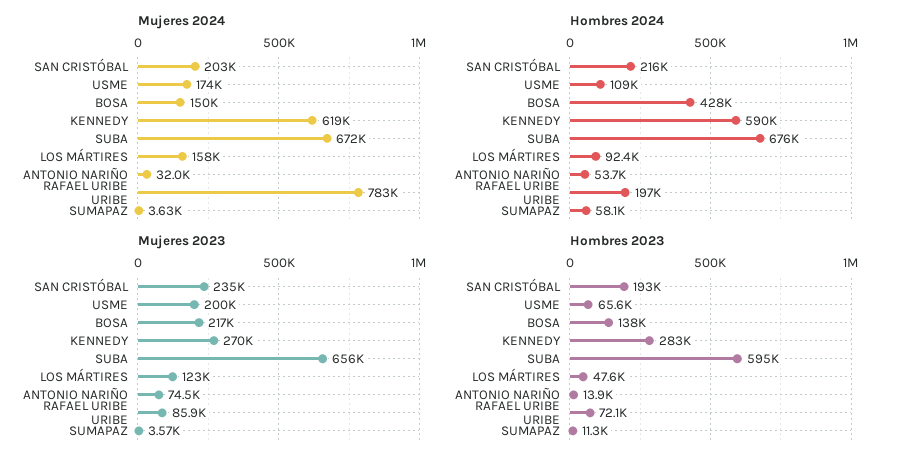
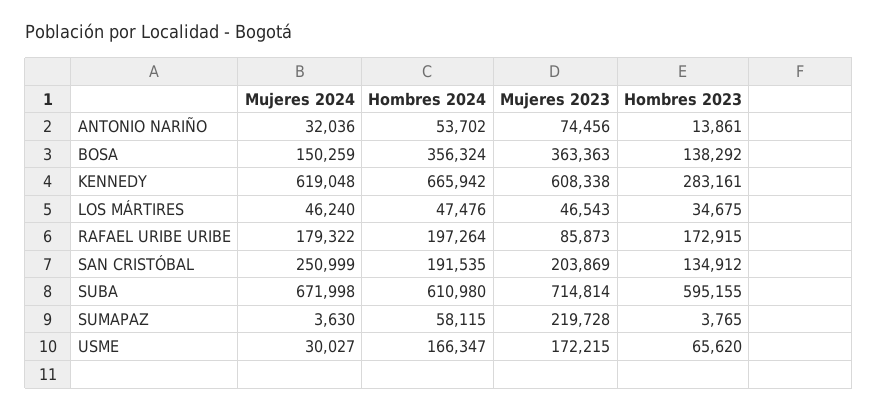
  {
    "Mujeres 2024": {
-     "SAN CRISTÓBAL": 203000,
+     "SAN CRISTÓBAL": 250999,
-     "USME": 174000,
+     "USME": 30027,
      "BOSA": 150259,
      "KENNEDY": 619048,
      "SUBA": 671998,
-     "LOS MÁRTIRES": 158000,
+     "LOS MÁRTIRES": 46240,
      "ANTONIO NARIÑO": 32036,
-     "RAFAEL URIBE URIBE": 783000,
+     "RAFAEL URIBE URIBE": 179322,
      "SUMAPAZ": 3630
    },
    "Hombres 2024": {
-     "SAN CRISTÓBAL": 216000,
+     "SAN CRISTÓBAL": 191535,
-     "USME": 109000,
+     "USME": 166347,
-     "BOSA": 428000,
+     "BOSA": 356324,
-     "KENNEDY": 590000,
+     "KENNEDY": 665942,
-     "SUBA": 676000,
+     "SUBA": 610980,
-     "LOS MÁRTIRES": 92400,
+     "LOS MÁRTIRES": 47476,
      "ANTONIO NARIÑO": 53702,
      "RAFAEL URIBE URIBE": 197264,
      "SUMAPAZ": 58115
    },
    "Mujeres 2023": {
-     "SAN CRISTÓBAL": 235000,
+     "SAN CRISTÓBAL": 203869,
-     "USME": 200000,
+     "USME": 172215,
-     "BOSA": 217000,
+     "BOSA": 363363,
-     "KENNEDY": 270000,
+     "KENNEDY": 608338,
-     "SUBA": 656000,
+     "SUBA": 714814,
-     "LOS MÁRTIRES": 123000,
+     "LOS MÁRTIRES": 46543,
      "ANTONIO NARIÑO": 74456,
      "RAFAEL URIBE URIBE": 85873,
-     "SUMAPAZ": 3570
+     "SUMAPAZ": 219728
    },
    "Hombres 2023": {
-     "SAN CRISTÓBAL": 193000,
+     "SAN CRISTÓBAL": 134912,
      "USME": 65620,
      "BOSA": 138292,
      "KENNEDY": 283161,
      "SUBA": 595155,
-     "LOS MÁRTIRES": 47600,
+     "LOS MÁRTIRES": 34675,
      "ANTONIO NARIÑO": 13861,
-     "RAFAEL URIBE URIBE": 72100,
+     "RAFAEL URIBE URIBE": 172915,
-     "SUMAPAZ": 11300
+     "SUMAPAZ": 3765
    }
  }

